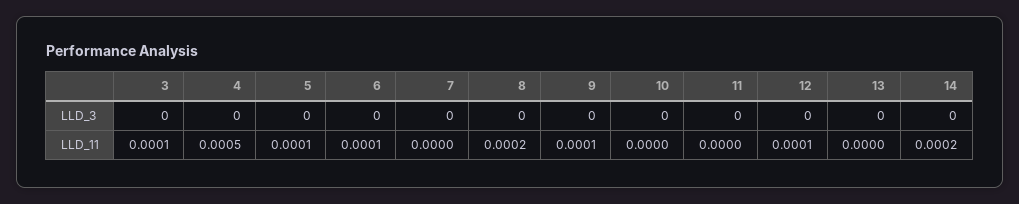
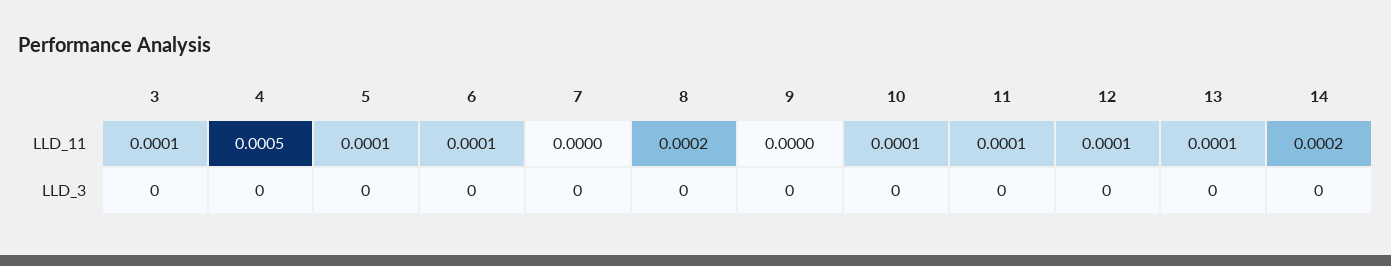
  {
    "3": {
      "LLD_3": 0,
      "LLD_11": 0.0001
    },
    "4": {
      "LLD_3": 0,
      "LLD_11": 0.0005
    },
    "5": {
      "LLD_3": 0,
      "LLD_11": 0.0001
    },
    "6": {
      "LLD_3": 0,
      "LLD_11": 0.0001
    },
    "7": {
      "LLD_3": 0,
      "LLD_11": 0
    },
    "8": {
      "LLD_3": 0,
      "LLD_11": 0.0002
    },
    "9": {
      "LLD_3": 0,
-     "LLD_11": 0.0001
+     "LLD_11": 0
    },
    "10": {
      "LLD_3": 0,
-     "LLD_11": 0
+     "LLD_11": 0.0001
    },
    "11": {
      "LLD_3": 0,
-     "LLD_11": 0
+     "LLD_11": 0.0001
    },
    "12": {
      "LLD_3": 0,
      "LLD_11": 0.0001
    },
    "13": {
      "LLD_3": 0,
-     "LLD_11": 0
+     "LLD_11": 0.0001
    },
    "14": {
      "LLD_3": 0,
      "LLD_11": 0.0002
    }
  }

